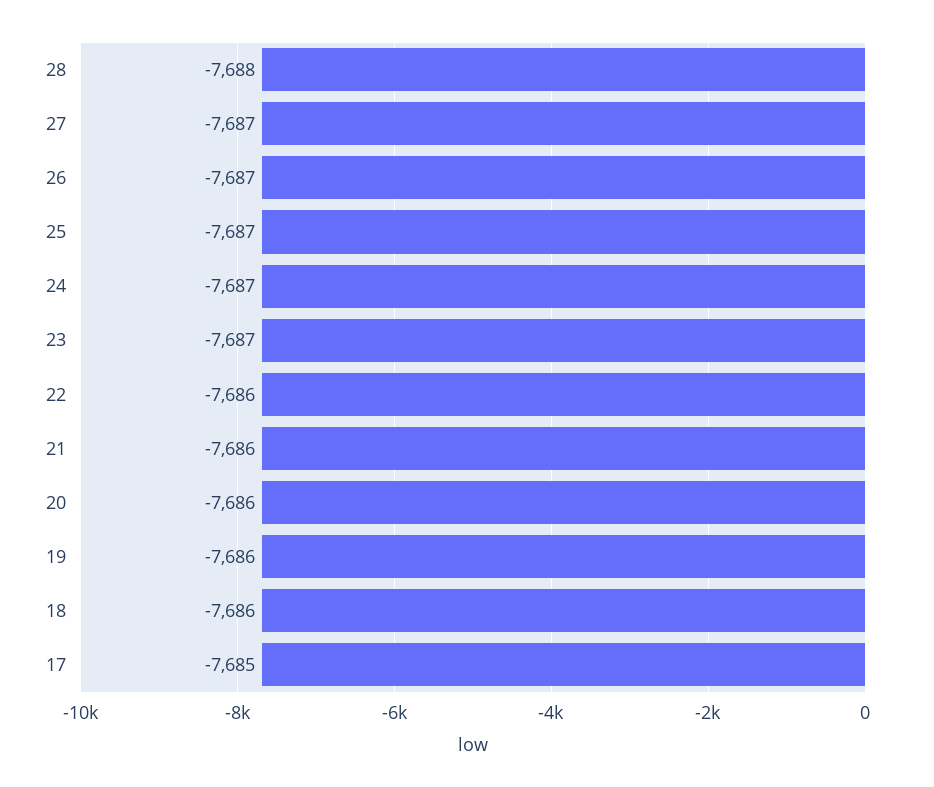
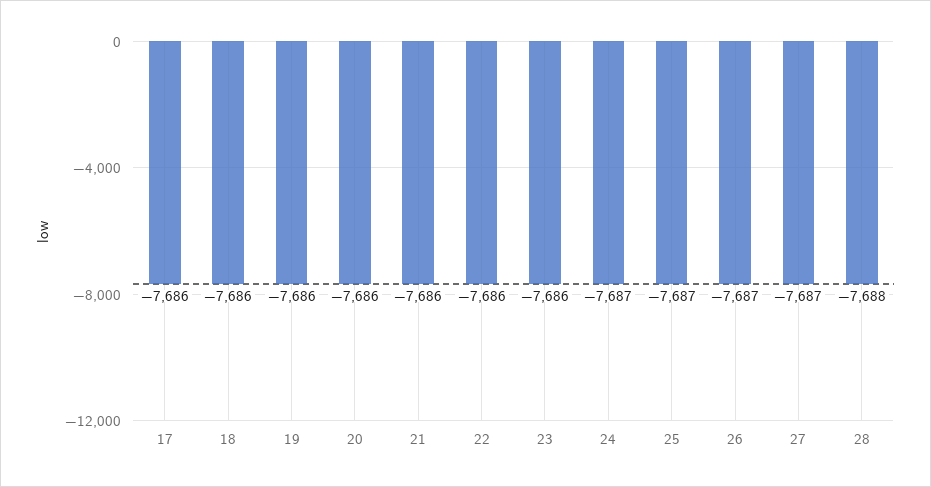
  {
    "28": -7688,
    "27": -7687,
    "26": -7687,
    "25": -7687,
    "24": -7687,
-   "23": -7687,
+   "23": -7686,
    "22": -7686,
    "21": -7686,
    "20": -7686,
    "19": -7686,
    "18": -7686,
-   "17": -7685
+   "17": -7686
  }

